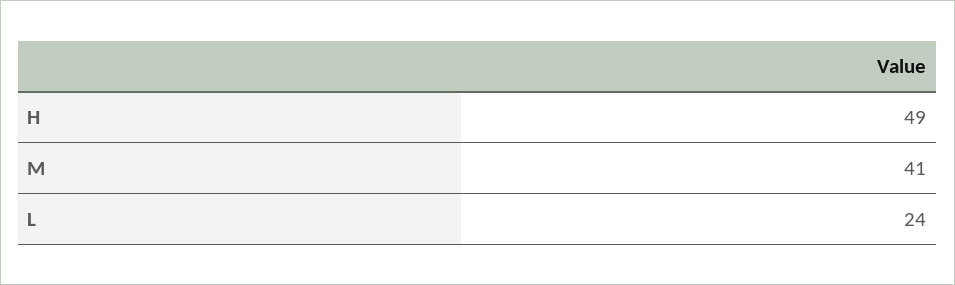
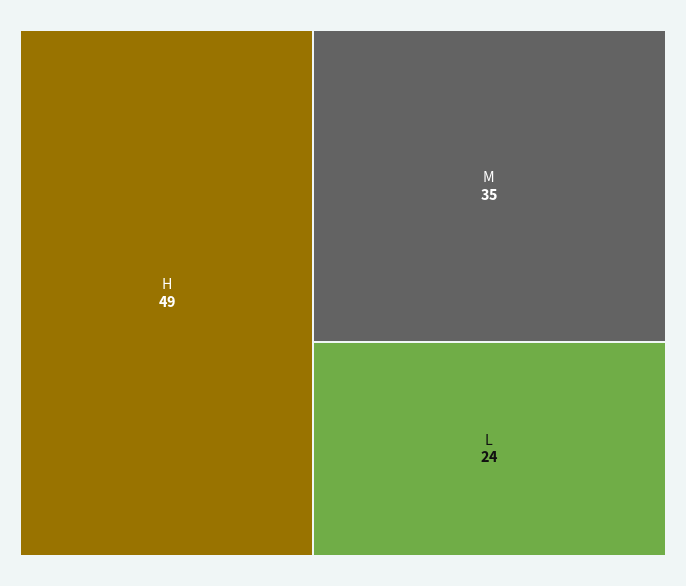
  {
    "H": 49,
-   "M": 41,
+   "M": 35,
    "L": 24
  }

